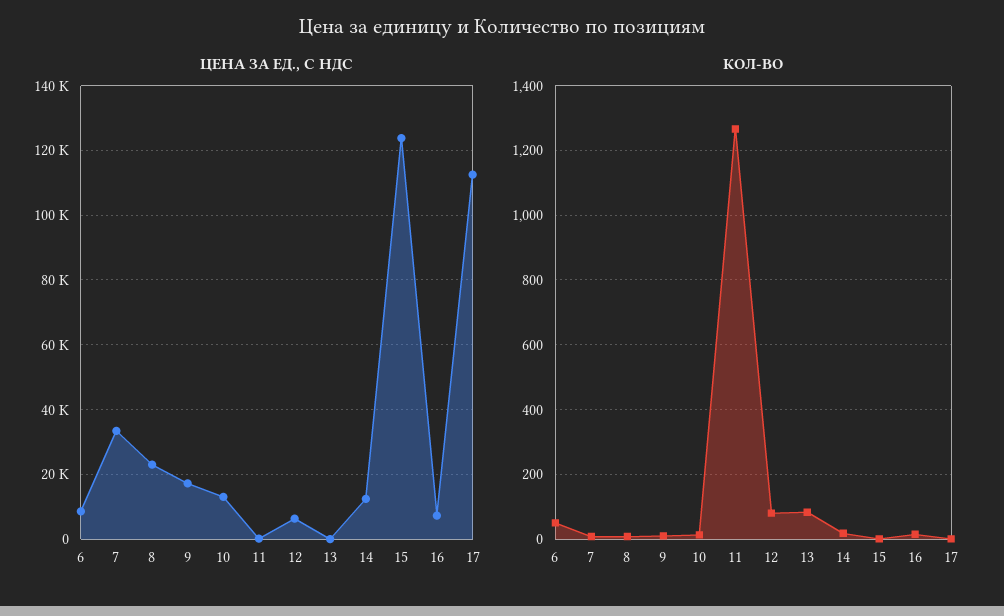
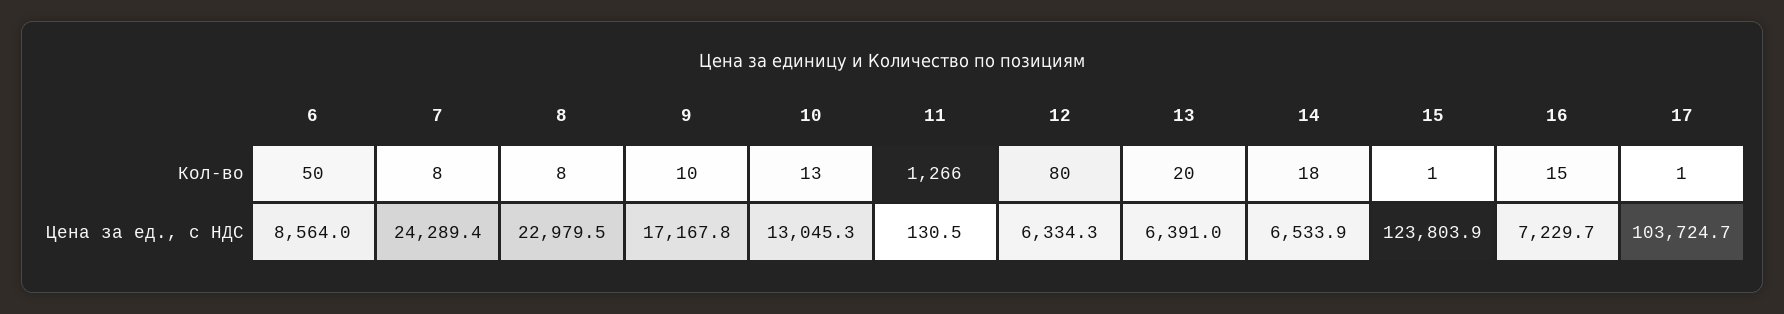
  {
    "ЦЕНА ЗА ЕД., С НДС": {
      "6": 8564,
-     "7": 34000,
+     "7": 24289.4,
      "8": 22979.5,
      "9": 17167.8,
      "10": 13045.3,
      "11": 130.5,
      "12": 6334.3,
-     "13": 0,
+     "13": 6391,
-     "14": 12000,
+     "14": 6533.9,
      "15": 123803.9,
      "16": 7229.7,
-     "17": 112000
+     "17": 103724.7
    },
    "КОЛ-ВО": {
      "6": 50,
      "7": 8,
      "8": 8,
      "9": 10,
      "10": 13,
      "11": 1266,
      "12": 80,
-     "13": 80,
+     "13": 20,
      "14": 18,
      "15": 1,
      "16": 15,
      "17": 1
    }
  }

